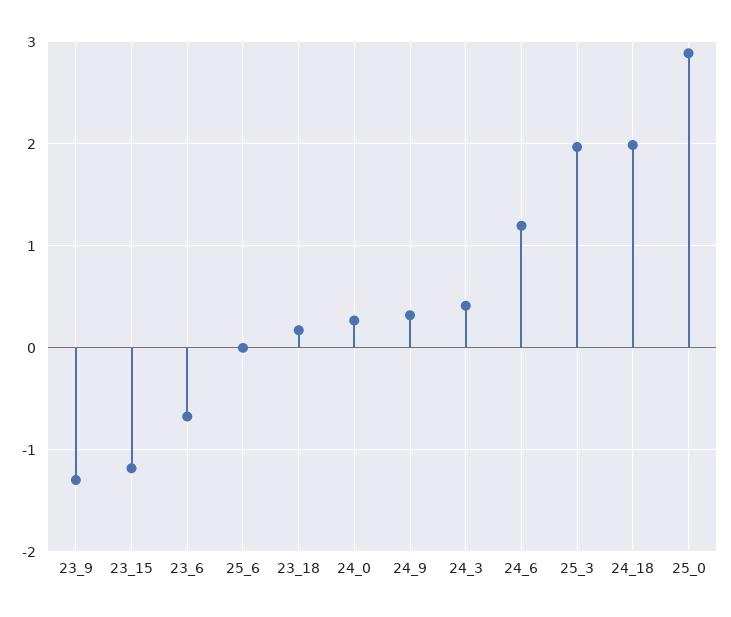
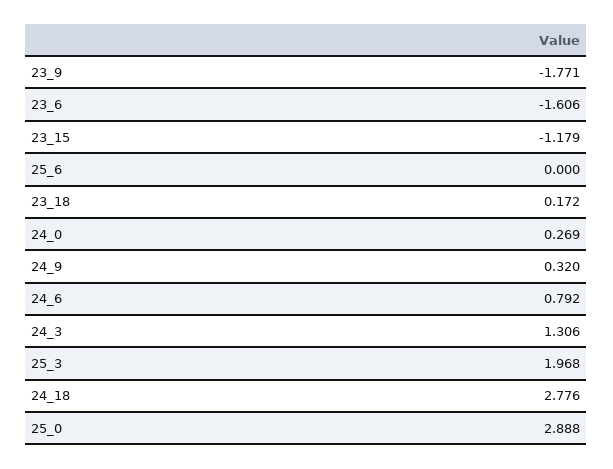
  {
-   "23_9": -1.3,
+   "23_9": -1.771,
    "23_15": -1.179,
-   "23_6": -0.7,
+   "23_6": -1.606,
    "25_6": 0,
    "23_18": 0.172,
    "24_0": 0.269,
    "24_9": 0.32,
-   "24_3": 0.4,
+   "24_3": 1.306,
-   "24_6": 1.2,
+   "24_6": 0.792,
    "25_3": 1.968,
-   "24_18": 2,
+   "24_18": 2.776,
    "25_0": 2.888
  }

